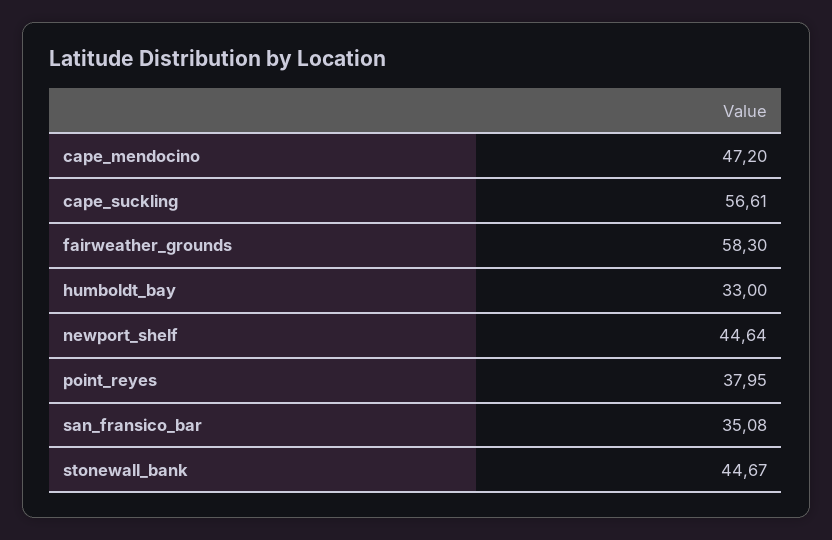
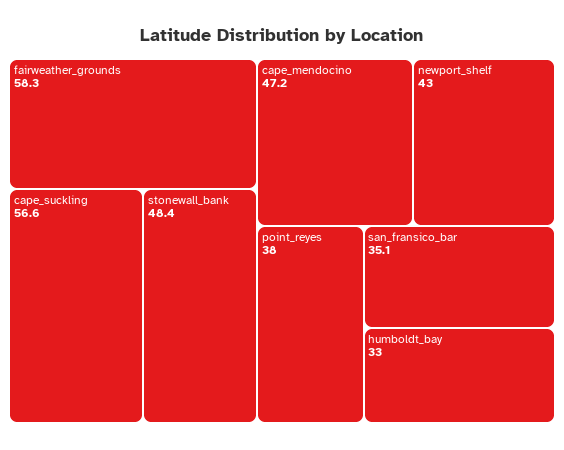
  {
    "cape_mendocino": 47.2,
    "cape_suckling": 56.61,
    "fairweather_grounds": 58.3,
    "humboldt_bay": 33,
-   "newport_shelf": 44.64,
+   "newport_shelf": 43,
    "point_reyes": 37.95,
    "san_fransico_bar": 35.08,
-   "stonewall_bank": 44.67
+   "stonewall_bank": 48.4
  }

